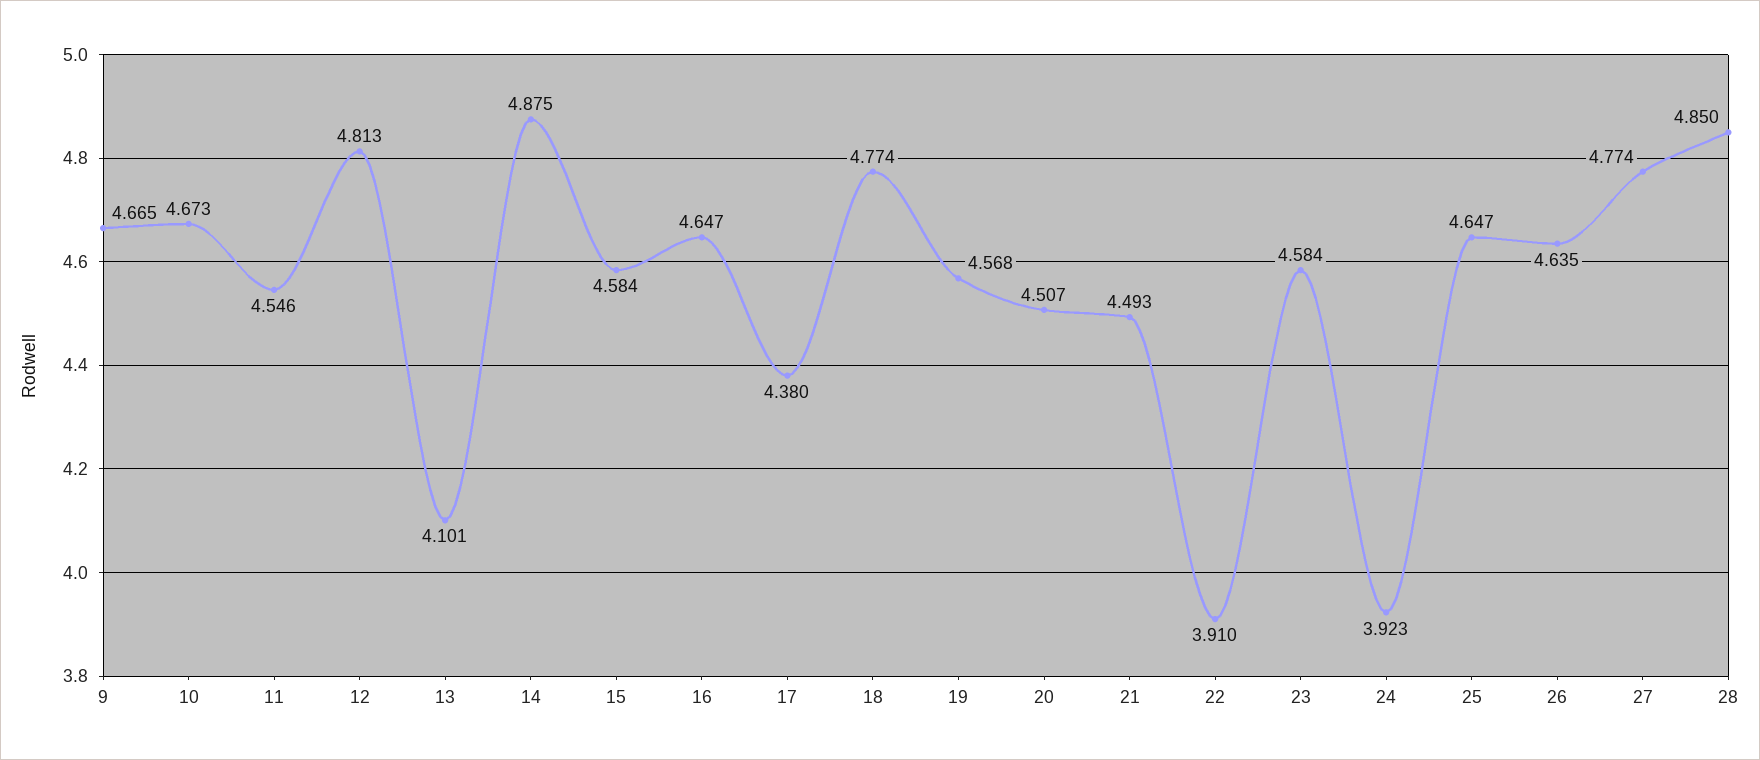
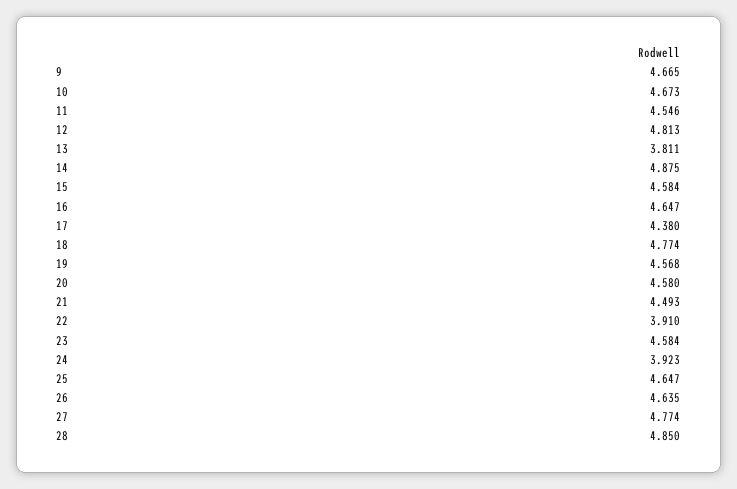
  {
    "9": 4.665,
    "10": 4.673,
    "11": 4.546,
    "12": 4.813,
-   "13": 4.101,
+   "13": 3.811,
    "14": 4.875,
    "15": 4.584,
    "16": 4.647,
    "17": 4.38,
    "18": 4.774,
    "19": 4.568,
-   "20": 4.507,
+   "20": 4.58,
    "21": 4.493,
    "22": 3.91,
    "23": 4.584,
    "24": 3.923,
    "25": 4.647,
    "26": 4.635,
    "27": 4.774,
    "28": 4.85
  }

